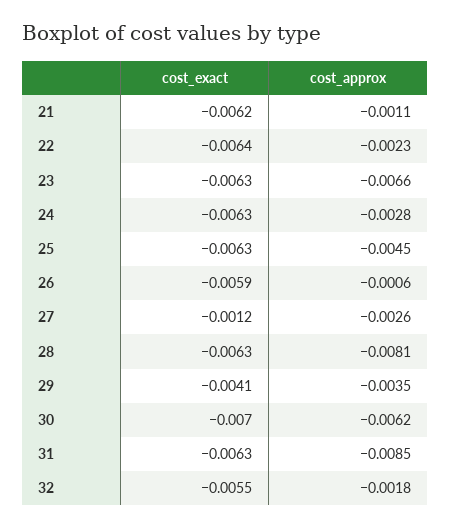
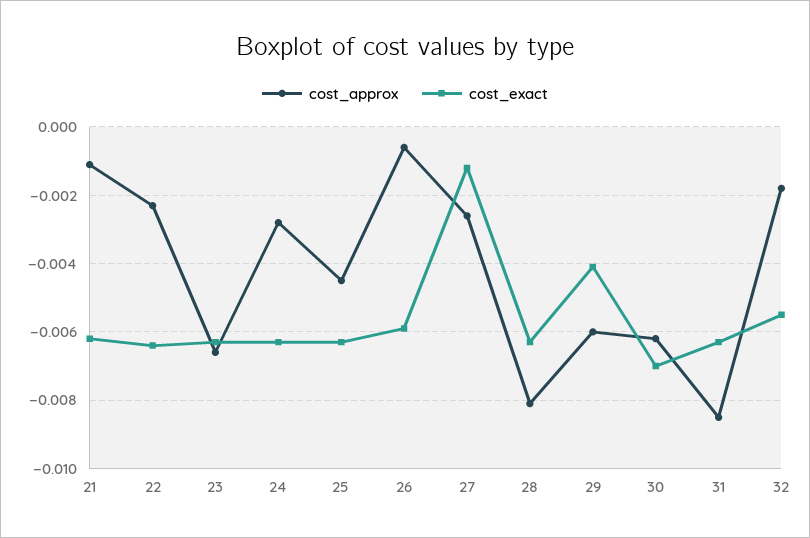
  {
    "cost_exact": {
      "21": -0.0062,
      "22": -0.0064,
      "23": -0.0063,
      "24": -0.0063,
      "25": -0.0063,
      "26": -0.0059,
      "27": -0.0012,
      "28": -0.0063,
      "29": -0.0041,
      "30": -0.007,
      "31": -0.0063,
      "32": -0.0055
    },
    "cost_approx": {
      "21": -0.0011,
      "22": -0.0023,
      "23": -0.0066,
      "24": -0.0028,
      "25": -0.0045,
      "26": -0.0006,
      "27": -0.0026,
      "28": -0.0081,
-     "29": -0.0035,
+     "29": -0.006,
      "30": -0.0062,
      "31": -0.0085,
      "32": -0.0018
    }
  }

